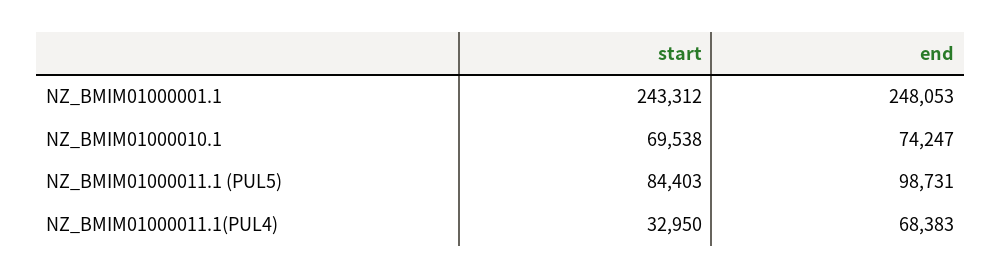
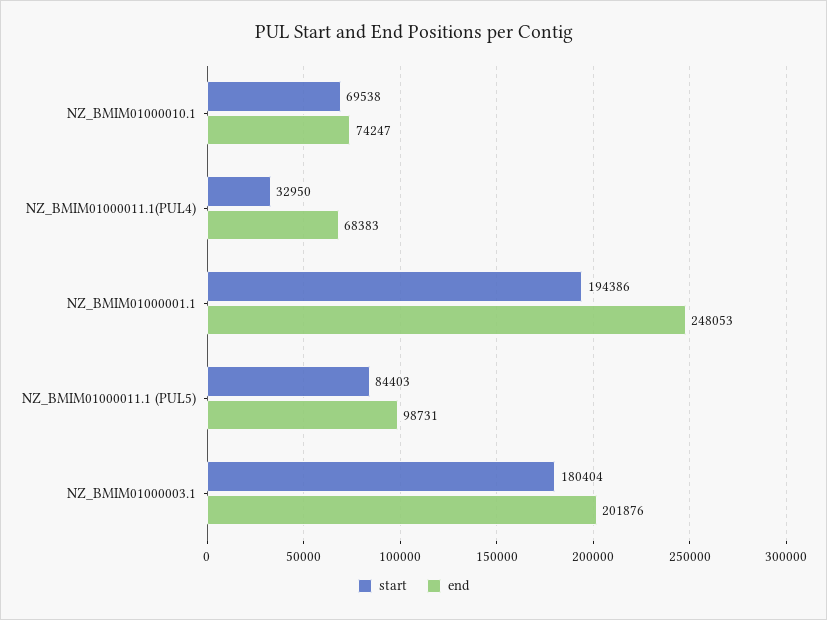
  {
    "start": {
-     "NZ_BMIM01000001.1": 243312,
+     "NZ_BMIM01000001.1": 194386,
      "NZ_BMIM01000010.1": 69538,
      "NZ_BMIM01000011.1 (PUL5)": 84403,
-     "NZ_BMIM01000011.1(PUL4)": 32950
+     "NZ_BMIM01000011.1(PUL4)": 32950,
+     "NZ_BMIM01000003.1": 180404
    },
    "end": {
      "NZ_BMIM01000001.1": 248053,
      "NZ_BMIM01000010.1": 74247,
      "NZ_BMIM01000011.1 (PUL5)": 98731,
-     "NZ_BMIM01000011.1(PUL4)": 68383
+     "NZ_BMIM01000011.1(PUL4)": 68383,
+     "NZ_BMIM01000003.1": 201876
    }
  }

